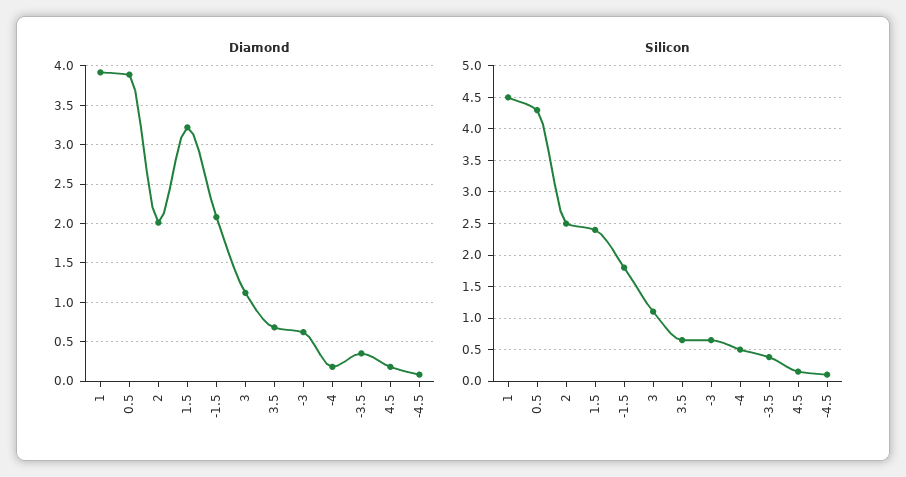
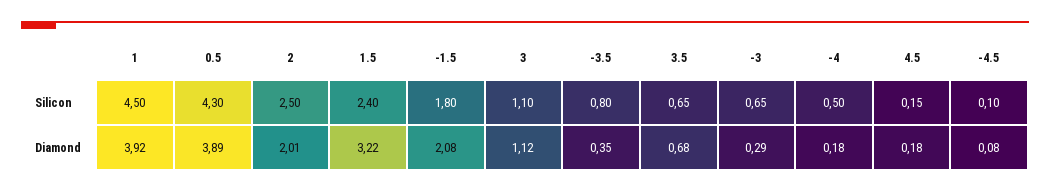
  {
    "Diamond": {
      "1": 3.92,
      "0.5": 3.89,
      "2": 2.01,
      "1.5": 3.22,
      "-1.5": 2.08,
      "3": 1.12,
      "3.5": 0.68,
-     "-3": 0.6,
+     "-3": 0.29,
      "-4": 0.18,
      "-3.5": 0.35,
      "4.5": 0.18,
      "-4.5": 0.08
    },
    "Silicon": {
      "1": 4.5,
      "0.5": 4.3,
      "2": 2.5,
      "1.5": 2.4,
      "-1.5": 1.8,
      "3": 1.1,
      "3.5": 0.65,
      "-3": 0.65,
      "-4": 0.5,
-     "-3.5": 0.4,
+     "-3.5": 0.8,
      "4.5": 0.15,
      "-4.5": 0.1
    }
  }

